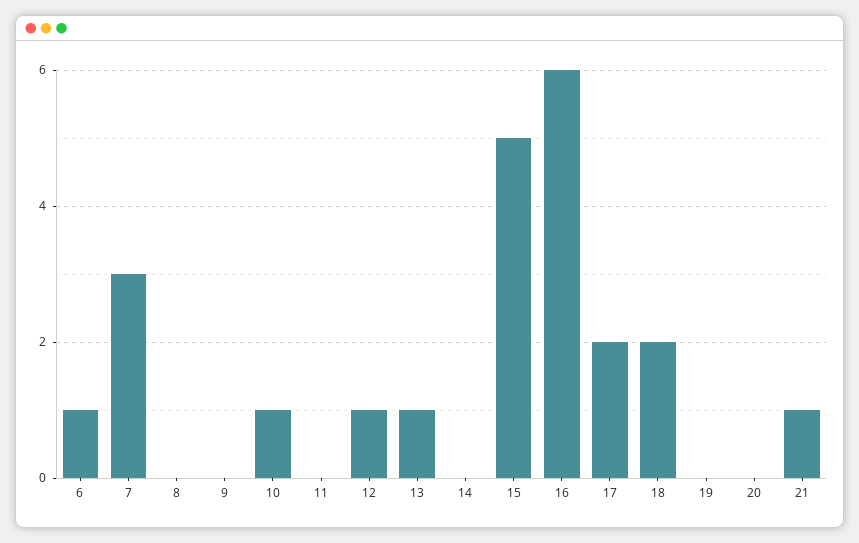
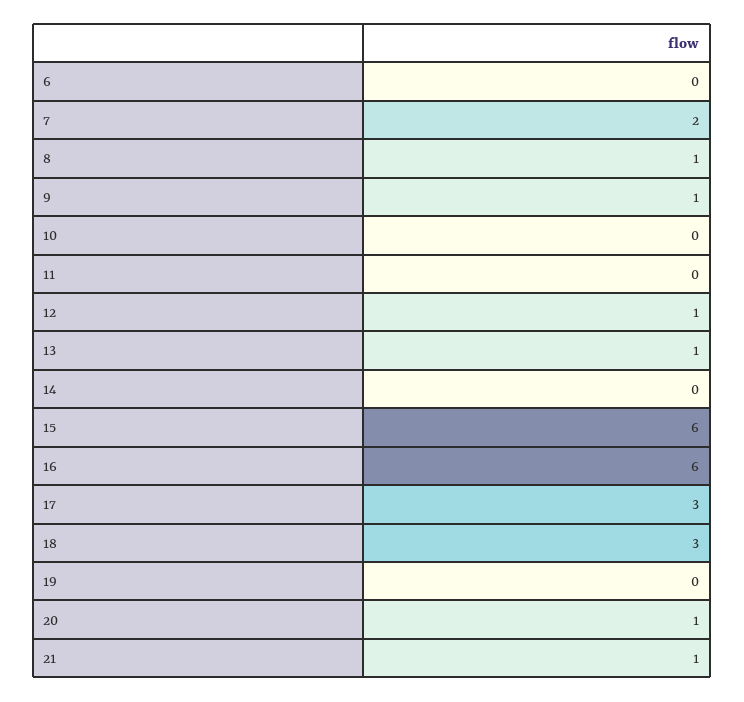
  {
-   "6": 1,
+   "6": 0,
-   "7": 3,
+   "7": 2,
-   "8": 0,
+   "8": 1,
-   "9": 0,
+   "9": 1,
-   "10": 1,
+   "10": 0,
    "11": 0,
    "12": 1,
    "13": 1,
    "14": 0,
-   "15": 5,
+   "15": 6,
    "16": 6,
-   "17": 2,
+   "17": 3,
-   "18": 2,
+   "18": 3,
    "19": 0,
-   "20": 0,
+   "20": 1,
    "21": 1
  }

